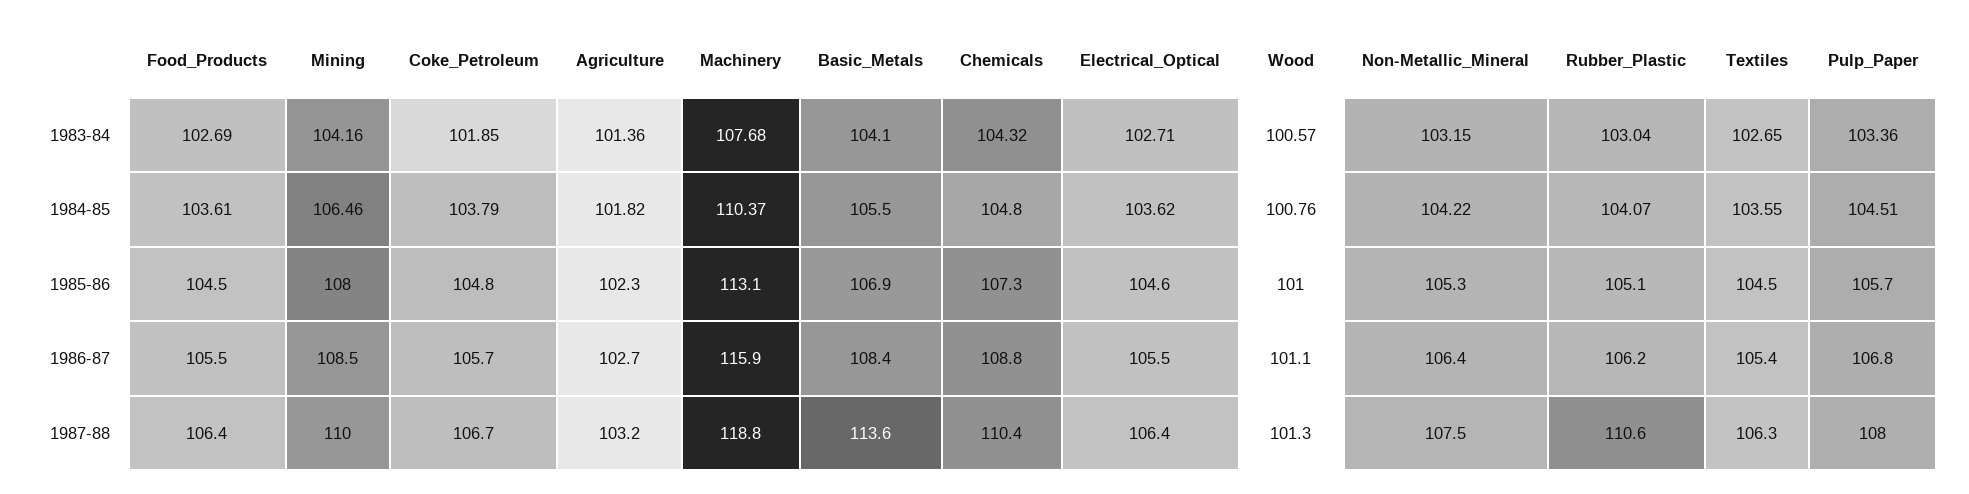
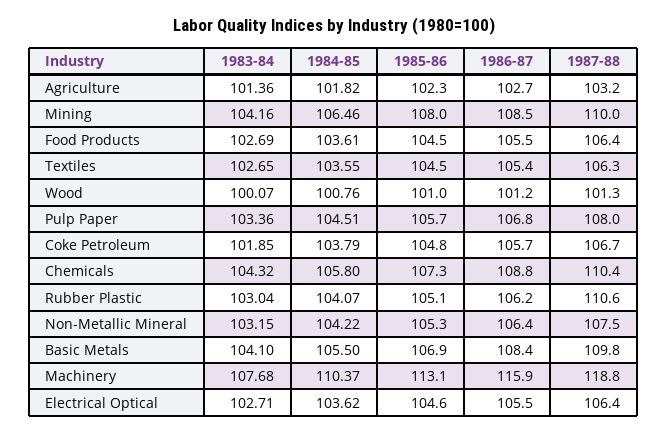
  {
    "Food_Products": {
      "1983-84": 102.69,
      "1984-85": 103.61,
      "1985-86": 104.5,
      "1986-87": 105.5,
      "1987-88": 106.4
    },
    "Mining": {
      "1983-84": 104.16,
      "1984-85": 106.46,
      "1985-86": 108,
      "1986-87": 108.5,
      "1987-88": 110
    },
    "Coke_Petroleum": {
      "1983-84": 101.85,
      "1984-85": 103.79,
      "1985-86": 104.8,
      "1986-87": 105.7,
      "1987-88": 106.7
    },
    "Agriculture": {
      "1983-84": 101.36,
      "1984-85": 101.82,
      "1985-86": 102.3,
      "1986-87": 102.7,
      "1987-88": 103.2
    },
    "Machinery": {
      "1983-84": 107.68,
      "1984-85": 110.37,
      "1985-86": 113.1,
      "1986-87": 115.9,
      "1987-88": 118.8
    },
    "Basic_Metals": {
      "1983-84": 104.1,
      "1984-85": 105.5,
      "1985-86": 106.9,
      "1986-87": 108.4,
-     "1987-88": 113.6
+     "1987-88": 109.8
    },
    "Chemicals": {
      "1983-84": 104.32,
-     "1984-85": 104.8,
+     "1984-85": 105.8,
      "1985-86": 107.3,
      "1986-87": 108.8,
      "1987-88": 110.4
    },
    "Electrical_Optical": {
      "1983-84": 102.71,
      "1984-85": 103.62,
      "1985-86": 104.6,
      "1986-87": 105.5,
      "1987-88": 106.4
    },
    "Wood": {
-     "1983-84": 100.57,
+     "1983-84": 100.07,
      "1984-85": 100.76,
      "1985-86": 101,
-     "1986-87": 101.1,
+     "1986-87": 101.2,
      "1987-88": 101.3
    },
    "Non-Metallic_Mineral": {
      "1983-84": 103.15,
      "1984-85": 104.22,
      "1985-86": 105.3,
      "1986-87": 106.4,
      "1987-88": 107.5
    },
    "Rubber_Plastic": {
      "1983-84": 103.04,
      "1984-85": 104.07,
      "1985-86": 105.1,
      "1986-87": 106.2,
      "1987-88": 110.6
    },
    "Textiles": {
      "1983-84": 102.65,
      "1984-85": 103.55,
      "1985-86": 104.5,
      "1986-87": 105.4,
      "1987-88": 106.3
    },
    "Pulp_Paper": {
      "1983-84": 103.36,
      "1984-85": 104.51,
      "1985-86": 105.7,
      "1986-87": 106.8,
      "1987-88": 108
    }
  }

